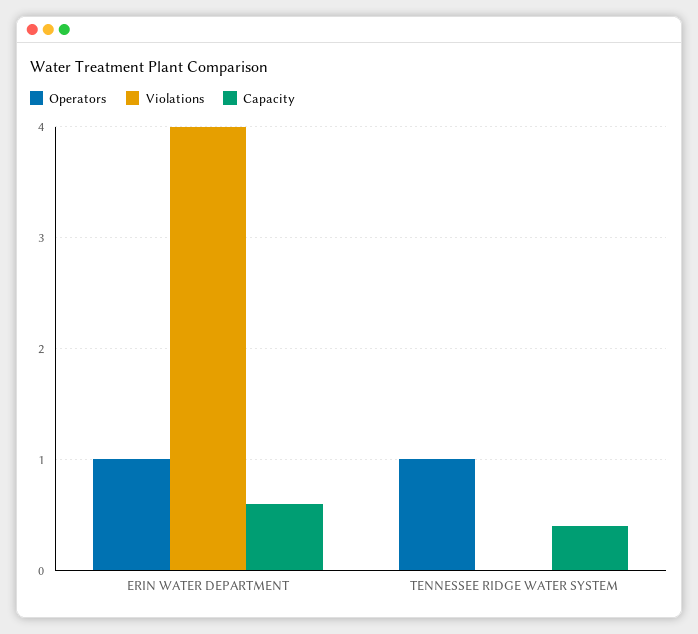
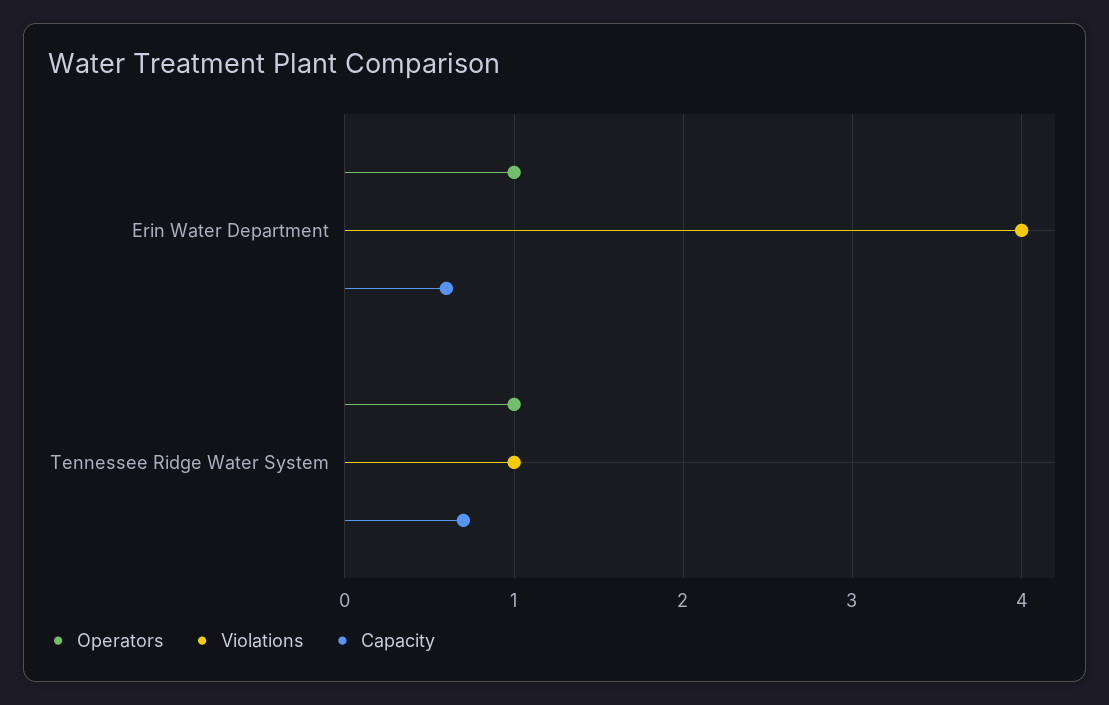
  {
    "Operators": {
      "ERIN WATER DEPARTMENT": 1,
      "TENNESSEE RIDGE WATER SYSTEM": 1
    },
    "Violations": {
      "ERIN WATER DEPARTMENT": 4,
-     "TENNESSEE RIDGE WATER SYSTEM": 0
+     "TENNESSEE RIDGE WATER SYSTEM": 1
    },
    "Capacity": {
      "ERIN WATER DEPARTMENT": 0.6,
-     "TENNESSEE RIDGE WATER SYSTEM": 0.4
+     "TENNESSEE RIDGE WATER SYSTEM": 0.7
    }
  }

